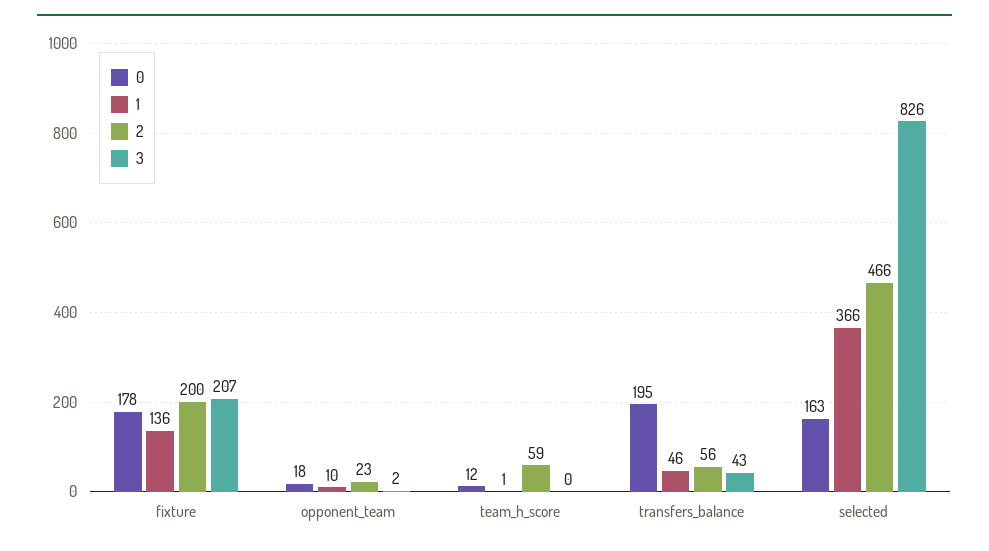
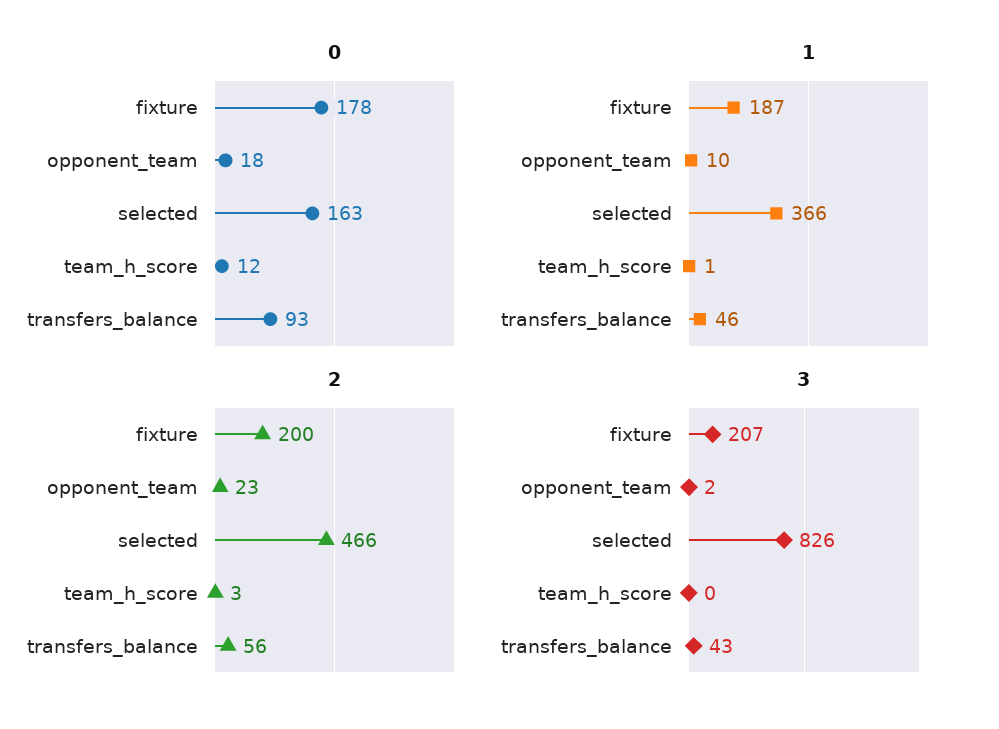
  {
    "0": {
      "fixture": 178,
      "opponent_team": 18,
      "team_h_score": 12,
-     "transfers_balance": 195,
+     "transfers_balance": 93,
      "selected": 163
    },
    "1": {
-     "fixture": 136,
+     "fixture": 187,
      "opponent_team": 10,
      "team_h_score": 1,
      "transfers_balance": 46,
      "selected": 366
    },
    "2": {
      "fixture": 200,
      "opponent_team": 23,
-     "team_h_score": 59,
+     "team_h_score": 3,
      "transfers_balance": 56,
      "selected": 466
    },
    "3": {
      "fixture": 207,
      "opponent_team": 2,
      "team_h_score": 0,
      "transfers_balance": 43,
      "selected": 826
    }
  }

